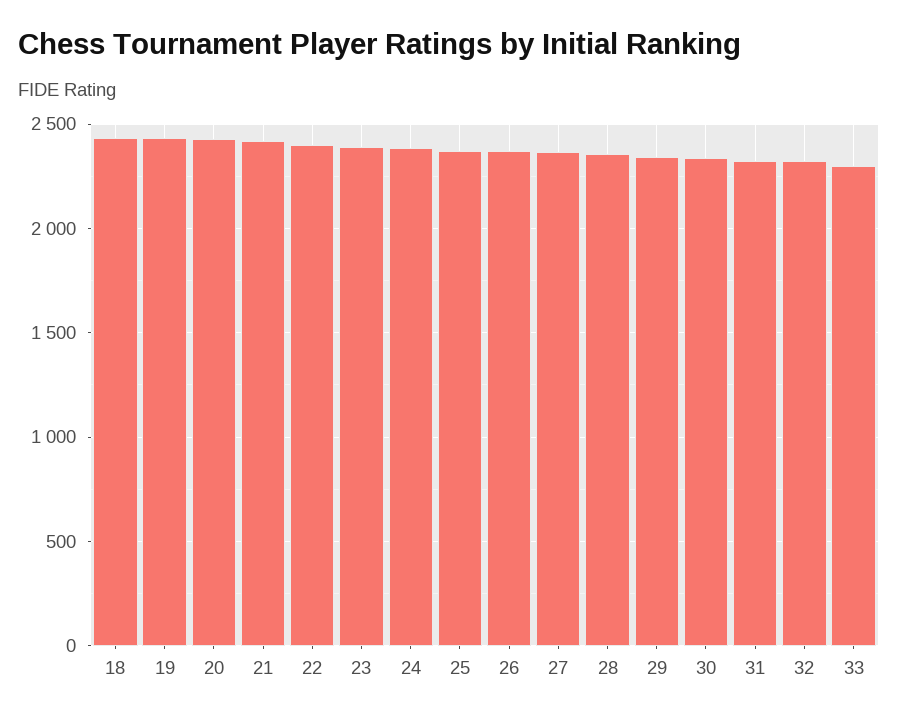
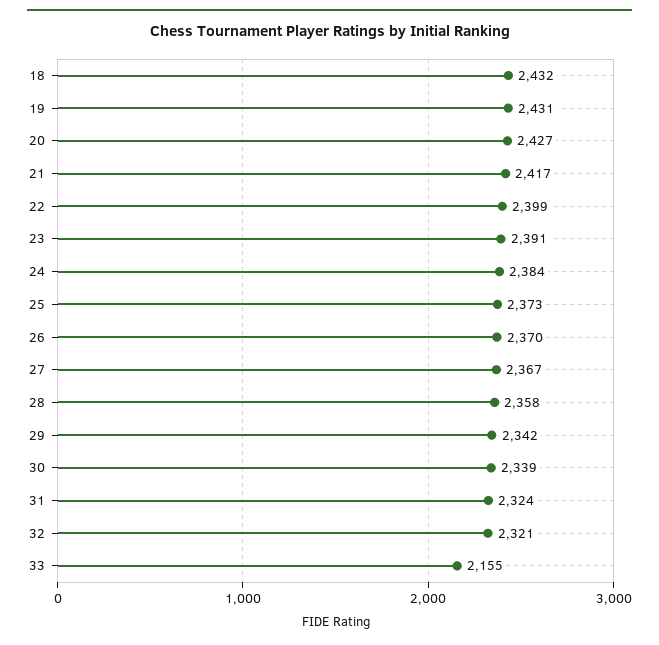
  {
    "18": 2432,
    "19": 2431,
    "20": 2427,
    "21": 2417,
    "22": 2399,
    "23": 2391,
    "24": 2384,
    "25": 2373,
    "26": 2370,
    "27": 2367,
    "28": 2358,
    "29": 2342,
    "30": 2339,
    "31": 2324,
    "32": 2321,
-   "33": 2300
+   "33": 2155
  }

